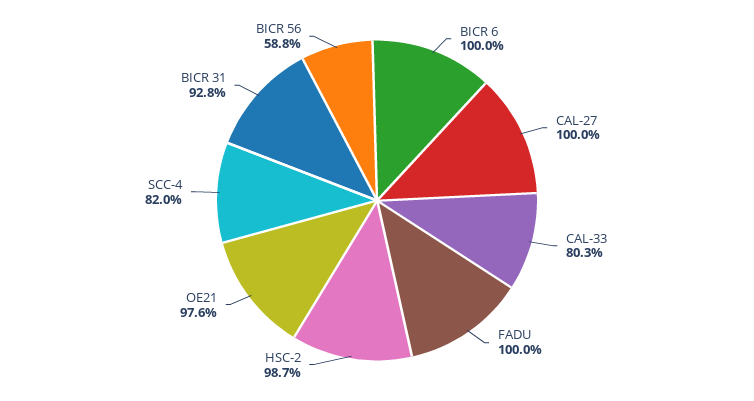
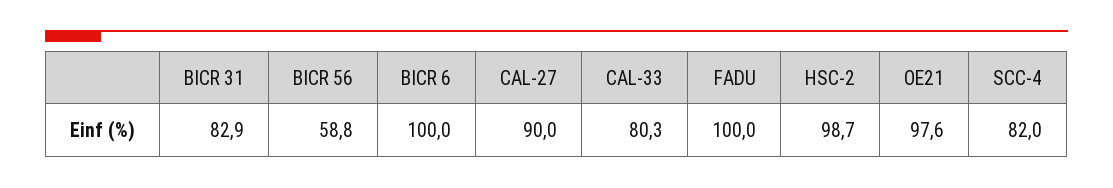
  {
    "BICR 6": 100,
-   "CAL-27": 100,
+   "CAL-27": 90,
    "CAL-33": 80.3,
    "FADU": 100,
    "HSC-2": 98.7,
    "OE21": 97.6,
    "SCC-4": 82,
-   "BICR 31": 92.8,
+   "BICR 31": 82.9,
    "BICR 56": 58.8
  }

